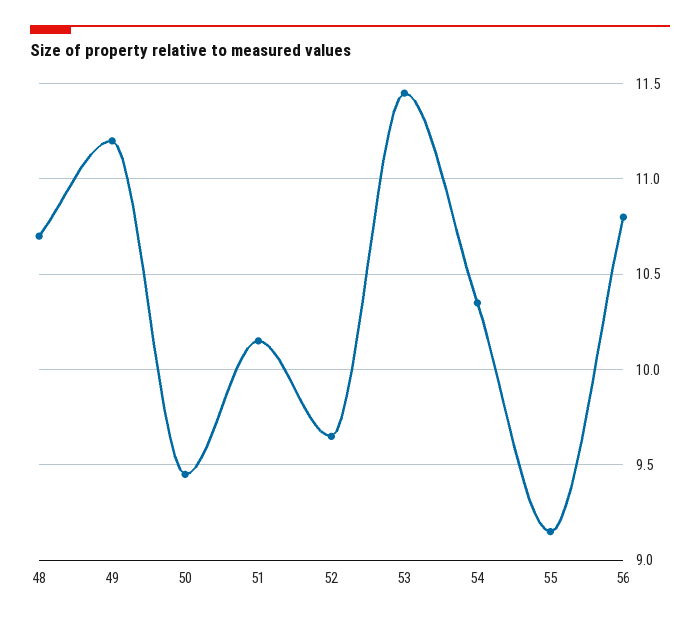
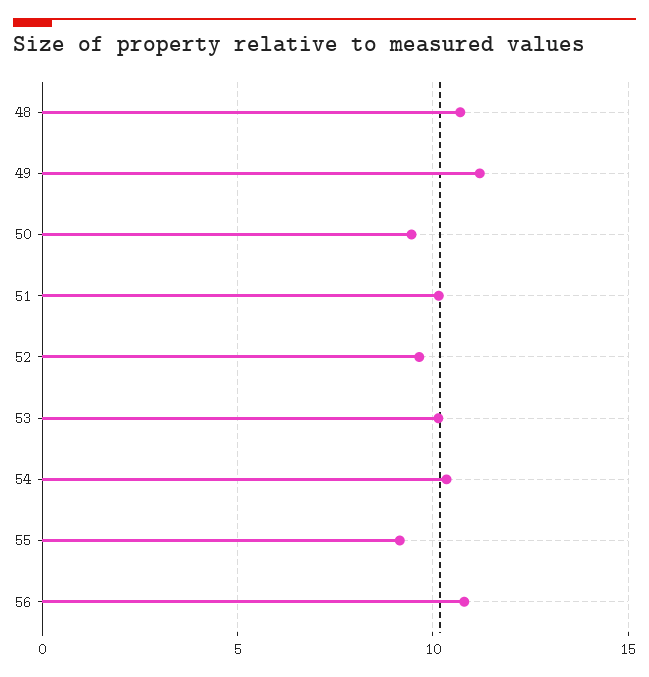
  {
    "48": 10.7,
    "49": 11.2,
    "50": 9.45,
    "51": 10.15,
    "52": 9.65,
-   "53": 11.45,
+   "53": 10,
    "54": 10.35,
    "55": 9.15,
    "56": 10.8
  }

